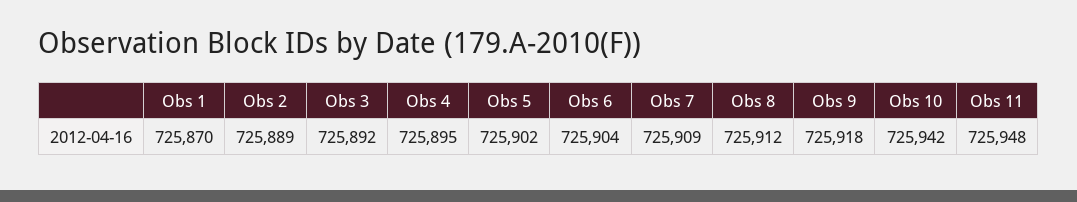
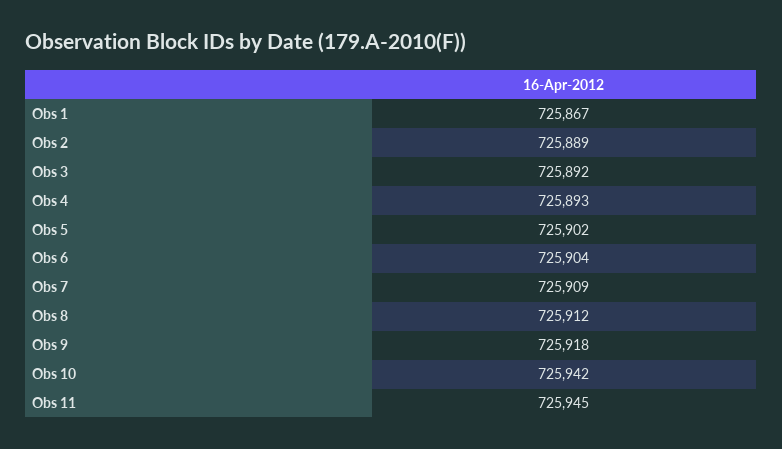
  {
-   "Obs 1": 725870,
+   "Obs 1": 725867,
    "Obs 2": 725889,
    "Obs 3": 725892,
-   "Obs 4": 725895,
+   "Obs 4": 725893,
    "Obs 5": 725902,
    "Obs 6": 725904,
    "Obs 7": 725909,
    "Obs 8": 725912,
    "Obs 9": 725918,
    "Obs 10": 725942,
-   "Obs 11": 725948
+   "Obs 11": 725945
  }

